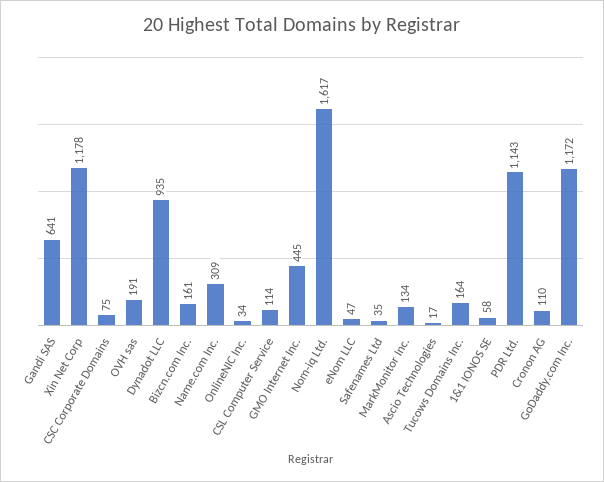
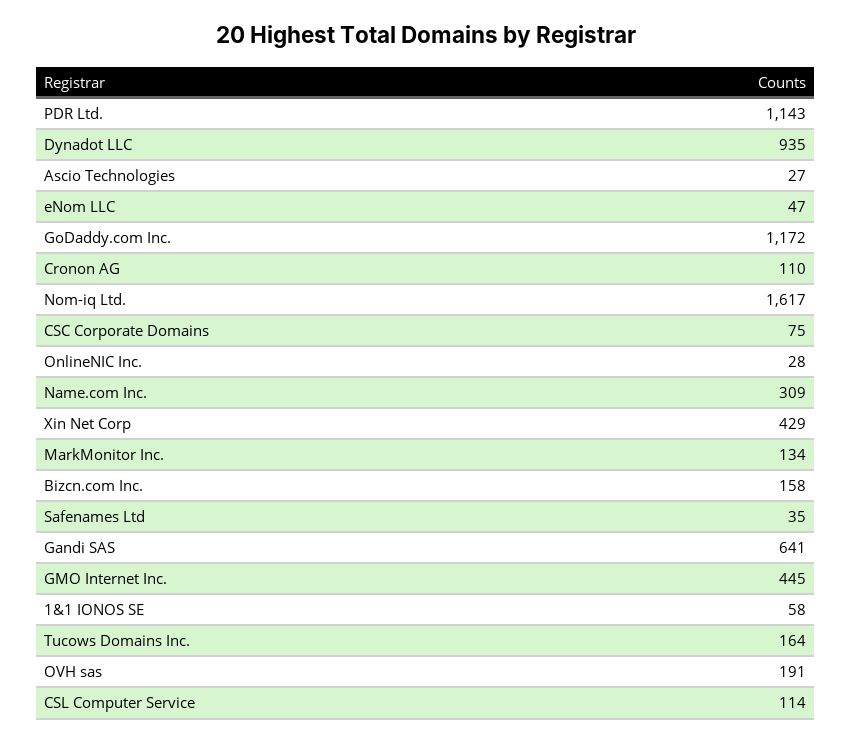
  {
    "Gandi SAS": 641,
-   "Xin Net Corp": 1178,
+   "Xin Net Corp": 429,
    "CSC Corporate Domains": 75,
    "OVH sas": 191,
    "Dynadot LLC": 935,
-   "Bizcn.com Inc.": 161,
+   "Bizcn.com Inc.": 158,
    "Name.com Inc.": 309,
-   "OnlineNIC Inc.": 34,
+   "OnlineNIC Inc.": 28,
    "CSL Computer Service": 114,
    "GMO Internet Inc.": 445,
    "Nom-iq Ltd.": 1617,
    "eNom LLC": 47,
    "Safenames Ltd": 35,
    "MarkMonitor Inc.": 134,
-   "Ascio Technologies": 17,
+   "Ascio Technologies": 27,
    "Tucows Domains Inc.": 164,
    "1&1 IONOS SE": 58,
    "PDR Ltd.": 1143,
    "Cronon AG": 110,
    "GoDaddy.com Inc.": 1172
  }

